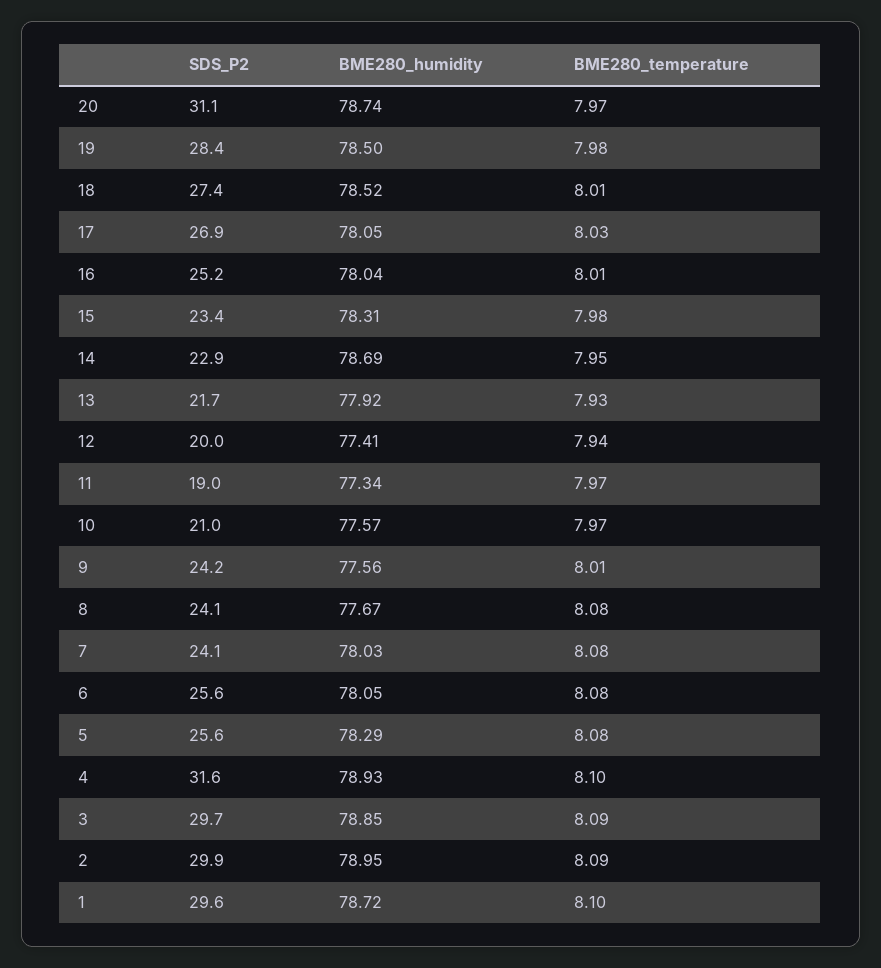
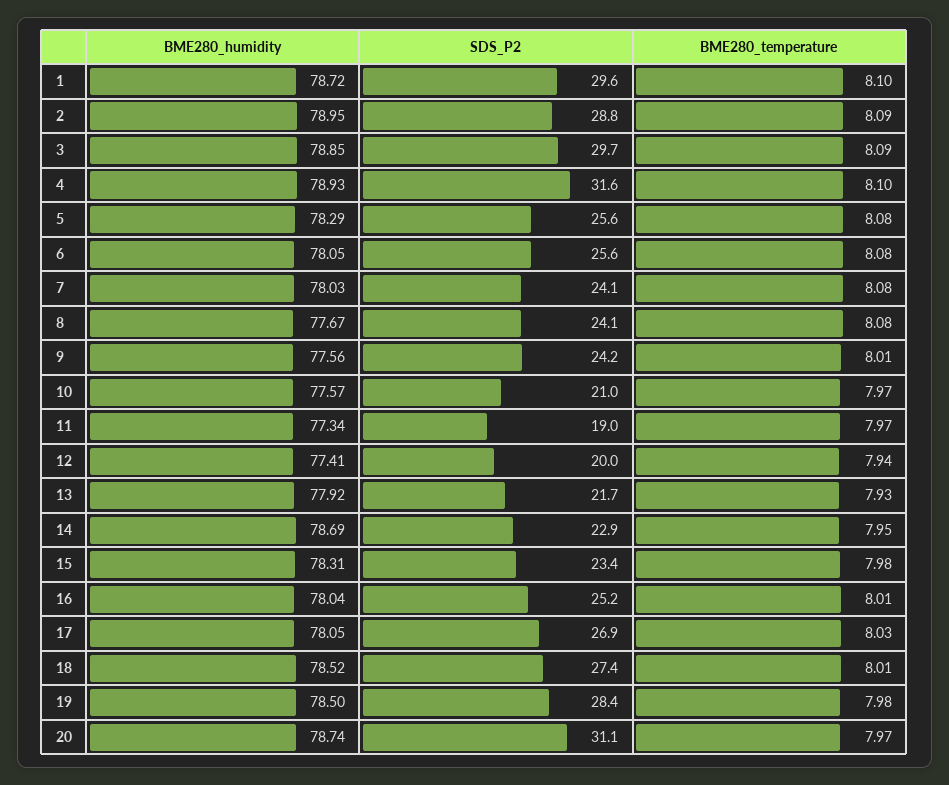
  {
    "SDS_P2": {
      "20": 31.1,
      "19": 28.4,
      "18": 27.4,
      "17": 26.9,
      "16": 25.2,
      "15": 23.4,
      "14": 22.9,
      "13": 21.7,
      "12": 20,
      "11": 19,
      "10": 21,
      "9": 24.2,
      "8": 24.1,
      "7": 24.1,
      "6": 25.6,
      "5": 25.6,
      "4": 31.6,
      "3": 29.7,
-     "2": 29.9,
+     "2": 28.8,
      "1": 29.6
    },
    "BME280_humidity": {
      "20": 78.74,
      "19": 78.5,
      "18": 78.52,
      "17": 78.05,
      "16": 78.04,
      "15": 78.31,
      "14": 78.69,
      "13": 77.92,
      "12": 77.41,
      "11": 77.34,
      "10": 77.57,
      "9": 77.56,
      "8": 77.67,
      "7": 78.03,
      "6": 78.05,
      "5": 78.29,
      "4": 78.93,
      "3": 78.85,
      "2": 78.95,
      "1": 78.72
    },
    "BME280_temperature": {
      "20": 7.97,
      "19": 7.98,
      "18": 8.01,
      "17": 8.03,
      "16": 8.01,
      "15": 7.98,
      "14": 7.95,
      "13": 7.93,
      "12": 7.94,
      "11": 7.97,
      "10": 7.97,
      "9": 8.01,
      "8": 8.08,
      "7": 8.08,
      "6": 8.08,
      "5": 8.08,
      "4": 8.1,
      "3": 8.09,
      "2": 8.09,
      "1": 8.1
    }
  }

